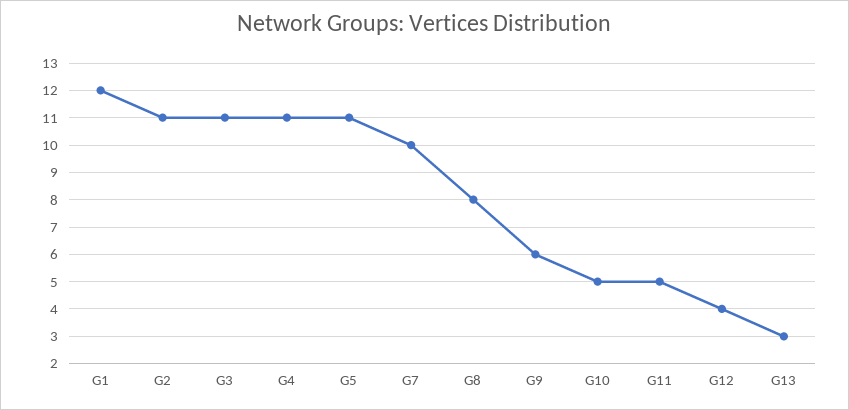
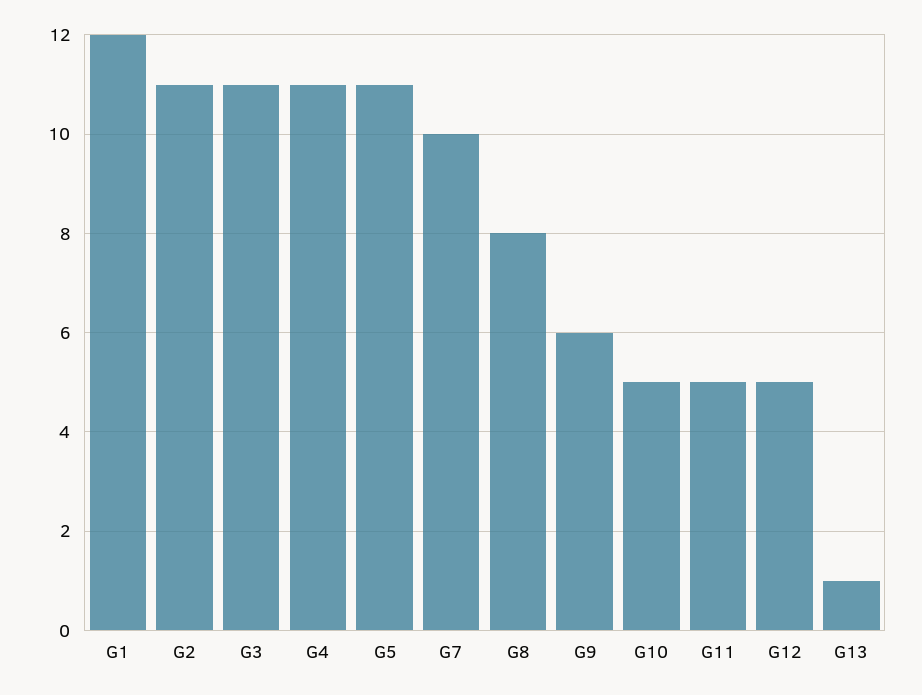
  {
    "G1": 12,
    "G2": 11,
    "G3": 11,
    "G4": 11,
    "G5": 11,
    "G7": 10,
    "G8": 8,
    "G9": 6,
    "G10": 5,
    "G11": 5,
-   "G12": 4,
+   "G12": 5,
-   "G13": 3
+   "G13": 1
  }

